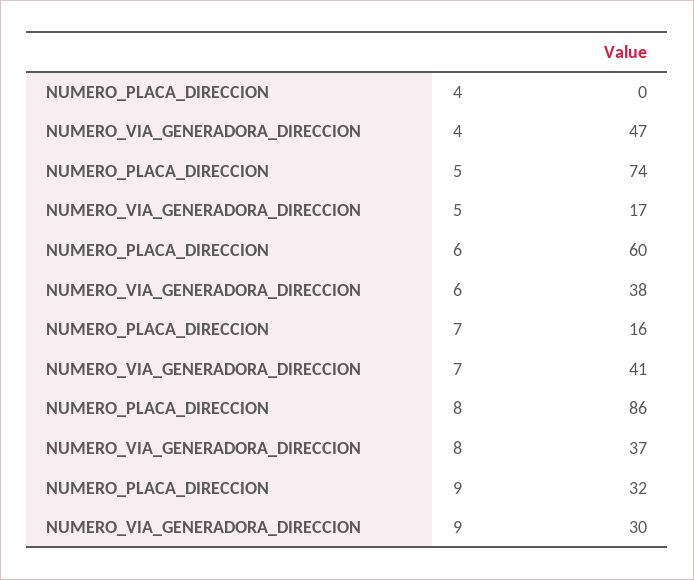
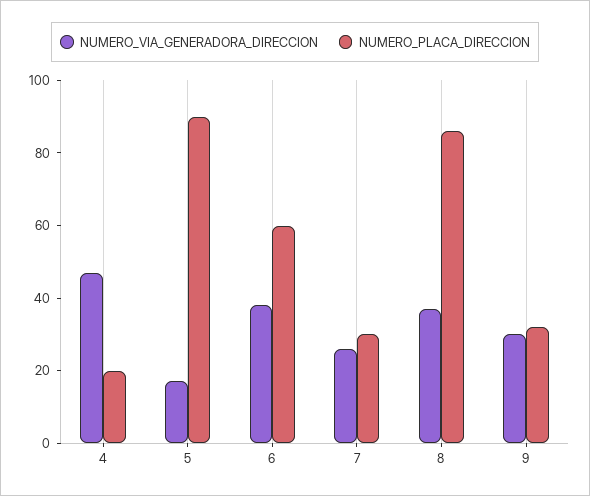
  {
    "NUMERO_PLACA_DIRECCION": {
-     "4": 0,
+     "4": 20,
-     "5": 74,
+     "5": 90,
      "6": 60,
-     "7": 16,
+     "7": 30,
      "8": 86,
      "9": 32
    },
    "NUMERO_VIA_GENERADORA_DIRECCION": {
      "4": 47,
      "5": 17,
      "6": 38,
-     "7": 41,
+     "7": 25,
      "8": 37,
      "9": 30
    }
  }

